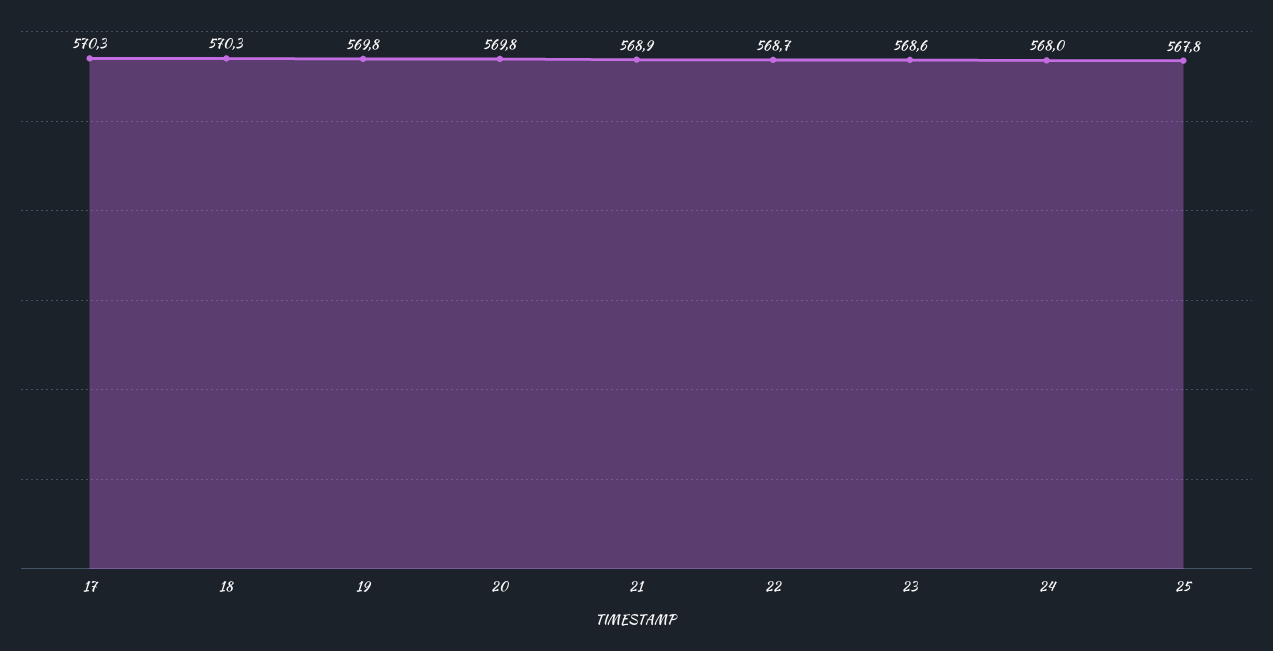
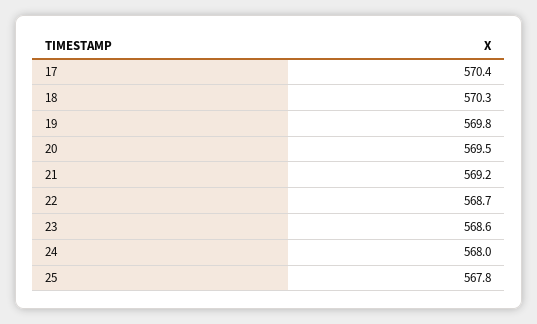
  {
-   "17": 570.3,
+   "17": 570.4,
    "18": 570.3,
    "19": 569.8,
-   "20": 569.8,
+   "20": 569.5,
-   "21": 568.9,
+   "21": 569.2,
    "22": 568.7,
    "23": 568.6,
    "24": 568,
    "25": 567.8
  }

